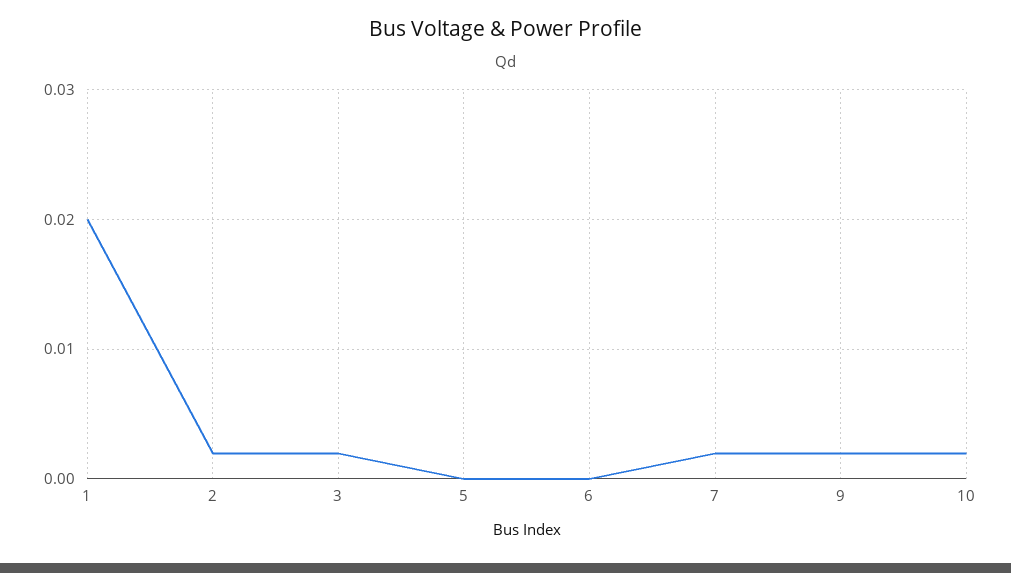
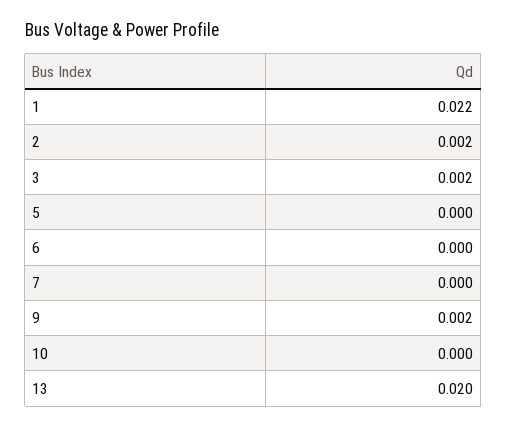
  {
-   "1": 0.02,
+   "1": 0.022,
    "2": 0.002,
    "3": 0.002,
    "5": 0,
    "6": 0,
-   "7": 0.002,
+   "7": 0,
    "9": 0.002,
-   "10": 0.002
+   "10": 0,
+   "13": 0.02
  }

